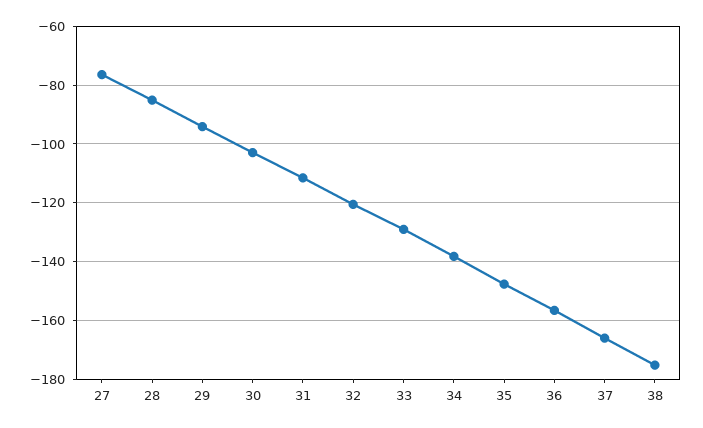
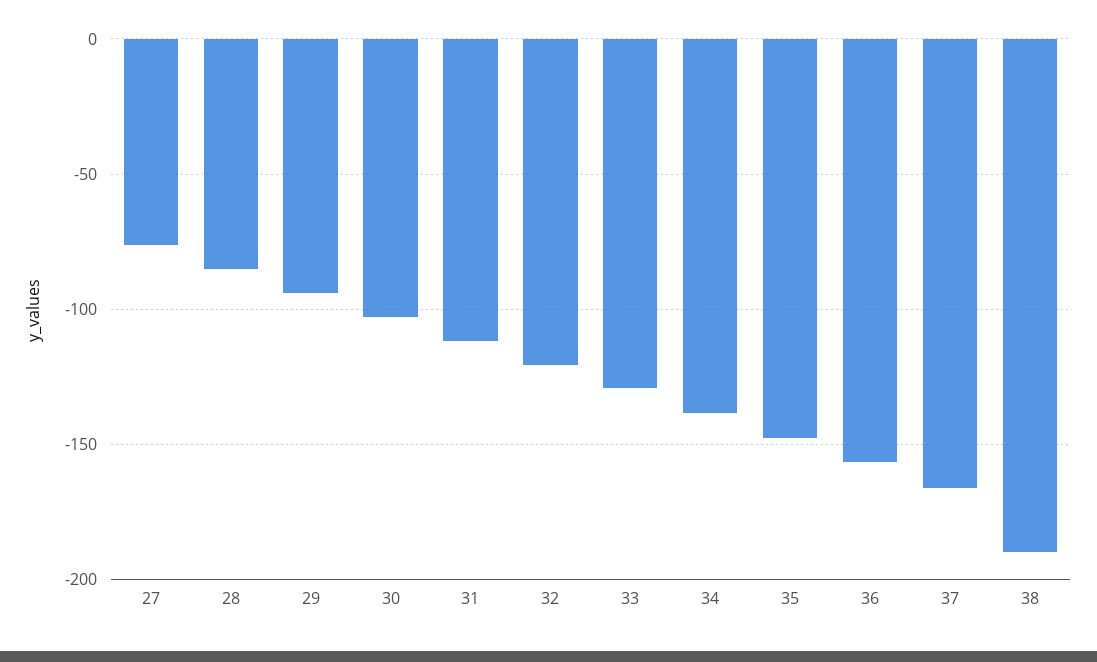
  {
    "27": -77.5,
    "28": -85,
    "29": -95,
    "30": -102.5,
    "31": -112.5,
    "32": -120,
    "33": -130,
    "34": -137.5,
    "35": -147.5,
    "36": -157.5,
    "37": -165,
-   "38": -175
+   "38": -190
  }

